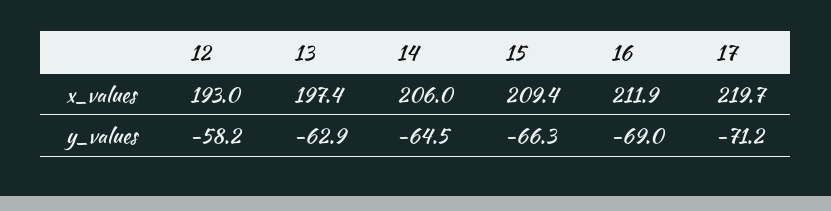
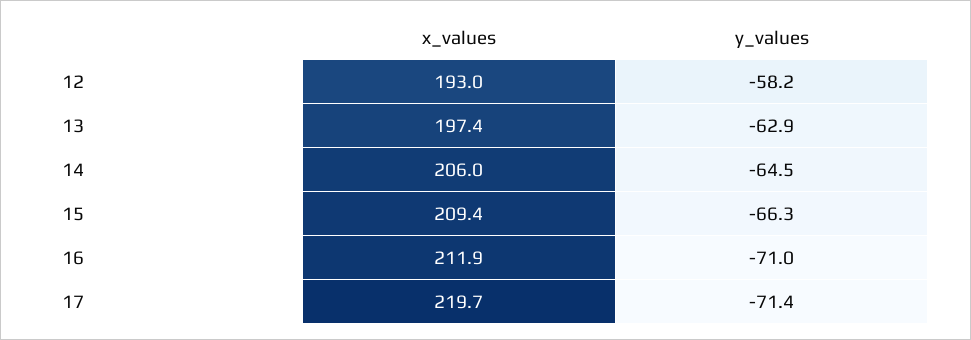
  {
    "12": {
      "x_values": 193,
      "y_values": -58.2
    },
    "13": {
      "x_values": 197.4,
      "y_values": -62.9
    },
    "14": {
      "x_values": 206,
      "y_values": -64.5
    },
    "15": {
      "x_values": 209.4,
      "y_values": -66.3
    },
    "16": {
      "x_values": 211.9,
-     "y_values": -69
+     "y_values": -71
    },
    "17": {
      "x_values": 219.7,
-     "y_values": -71.2
+     "y_values": -71.4
    }
  }

